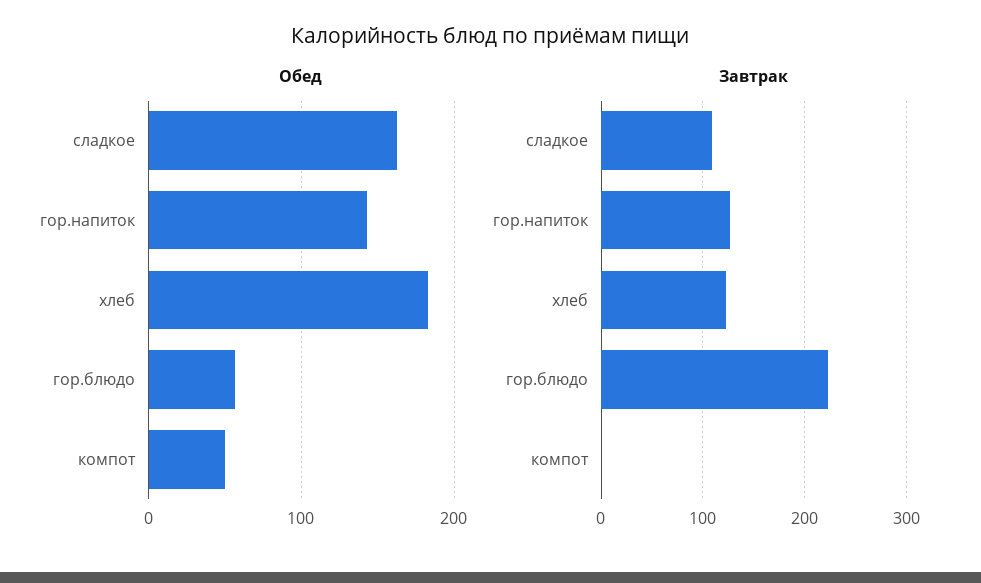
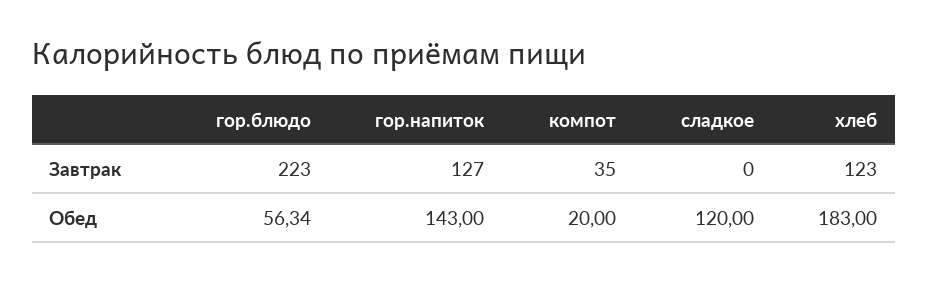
  {
    "Обед": {
-     "сладкое": 160,
+     "сладкое": 120,
      "гор.напиток": 143,
      "хлеб": 183,
      "гор.блюдо": 56.34,
-     "компот": 50
+     "компот": 20
    },
    "Завтрак": {
-     "сладкое": 110,
+     "сладкое": 0,
      "гор.напиток": 127,
      "хлеб": 123,
      "гор.блюдо": 223,
-     "компот": 0
+     "компот": 35
    }
  }

